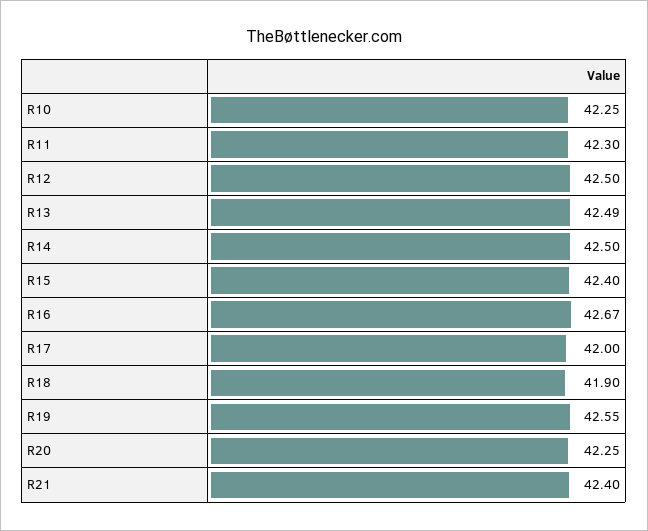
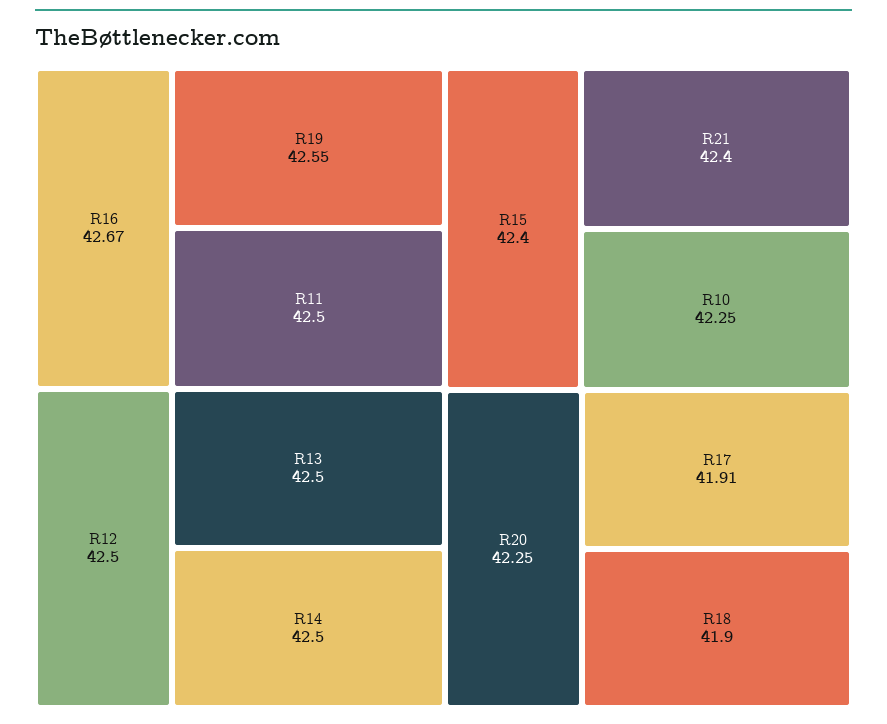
  {
    "R10": 42.25,
-   "R11": 42.3,
+   "R11": 42.5,
    "R12": 42.5,
-   "R13": 42.49,
+   "R13": 42.5,
    "R14": 42.5,
    "R15": 42.4,
    "R16": 42.67,
-   "R17": 42,
+   "R17": 41.91,
    "R18": 41.9,
    "R19": 42.55,
    "R20": 42.25,
    "R21": 42.4
  }

